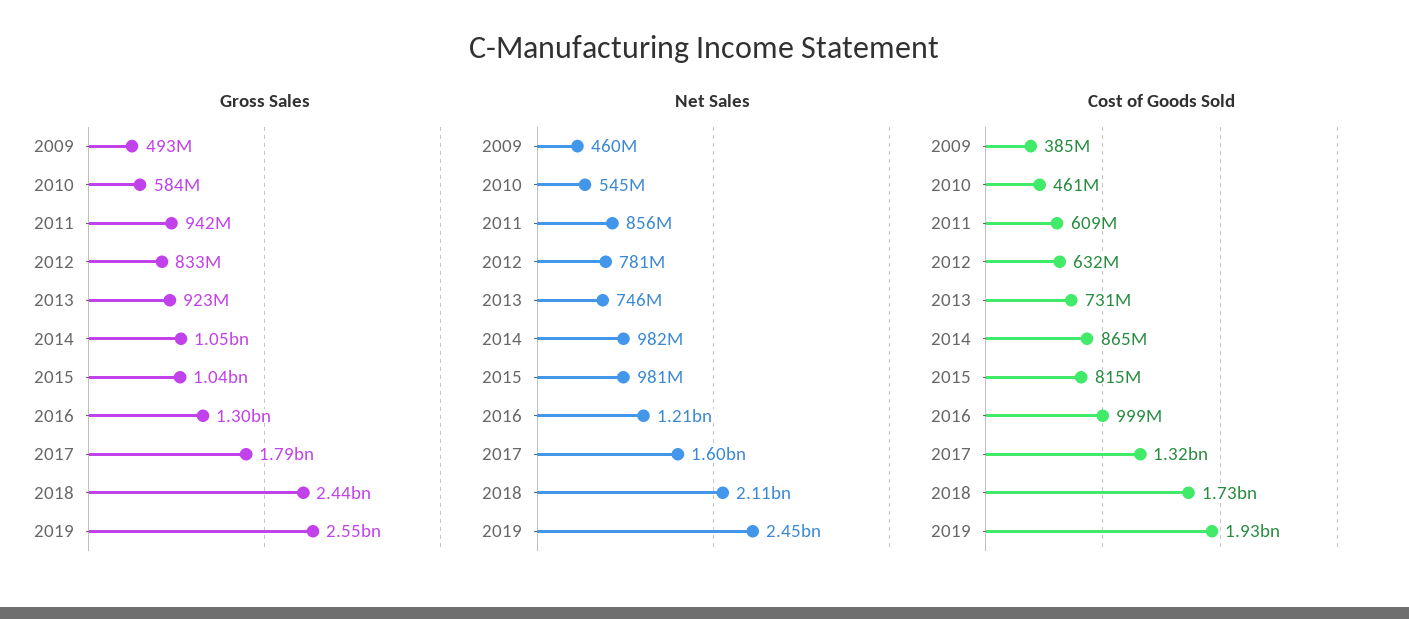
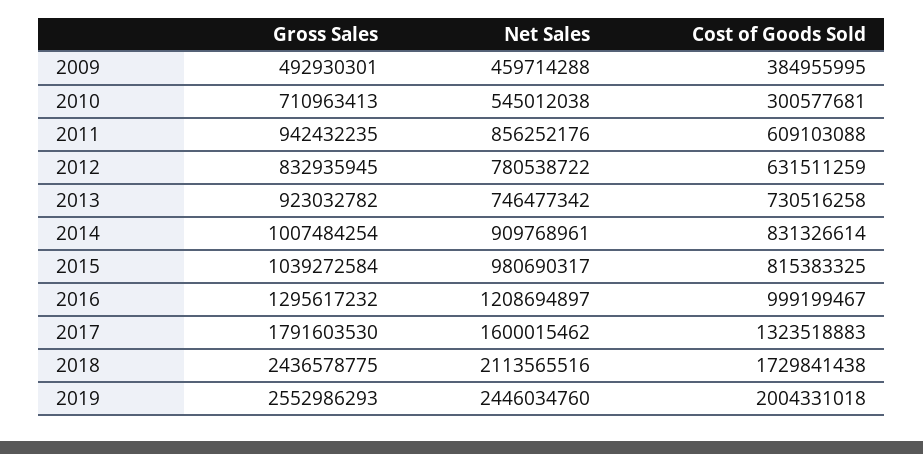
  {
    "Gross Sales": {
      "2009": 492930301,
-     "2010": 584000000,
+     "2010": 710963413,
      "2011": 942432235,
      "2012": 832935945,
      "2013": 923032782,
-     "2014": 1050000000,
+     "2014": 1007484254,
      "2015": 1039272584,
      "2016": 1295617232,
      "2017": 1791603530,
      "2018": 2436578775,
      "2019": 2552986293
    },
    "Net Sales": {
      "2009": 459714288,
      "2010": 545012038,
      "2011": 856252176,
      "2012": 780538722,
      "2013": 746477342,
-     "2014": 982000000,
+     "2014": 909768961,
      "2015": 980690317,
      "2016": 1208694897,
      "2017": 1600015462,
      "2018": 2113565516,
      "2019": 2446034760
    },
    "Cost of Goods Sold": {
      "2009": 384955995,
-     "2010": 461000000,
+     "2010": 300577681,
      "2011": 609103088,
      "2012": 631511259,
      "2013": 730516258,
-     "2014": 865000000,
+     "2014": 831326614,
      "2015": 815383325,
      "2016": 999199467,
      "2017": 1323518883,
      "2018": 1729841438,
-     "2019": 1930000000
+     "2019": 2004331018
    }
  }

